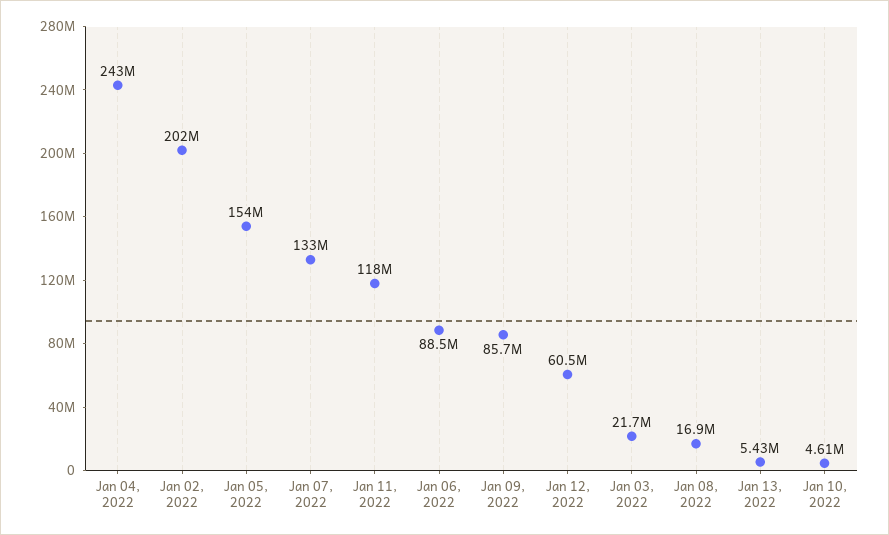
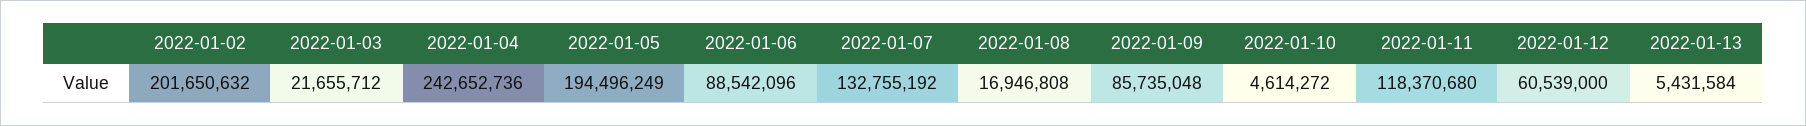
  {
    "Jan 04, 2022": 242652736,
    "Jan 02, 2022": 201650632,
-   "Jan 05, 2022": 154000000,
+   "Jan 05, 2022": 194496249,
    "Jan 07, 2022": 132755192,
    "Jan 11, 2022": 118370680,
    "Jan 06, 2022": 88542096,
    "Jan 09, 2022": 85735048,
    "Jan 12, 2022": 60539000,
    "Jan 03, 2022": 21655712,
    "Jan 08, 2022": 16946808,
    "Jan 13, 2022": 5431584,
    "Jan 10, 2022": 4614272
  }

